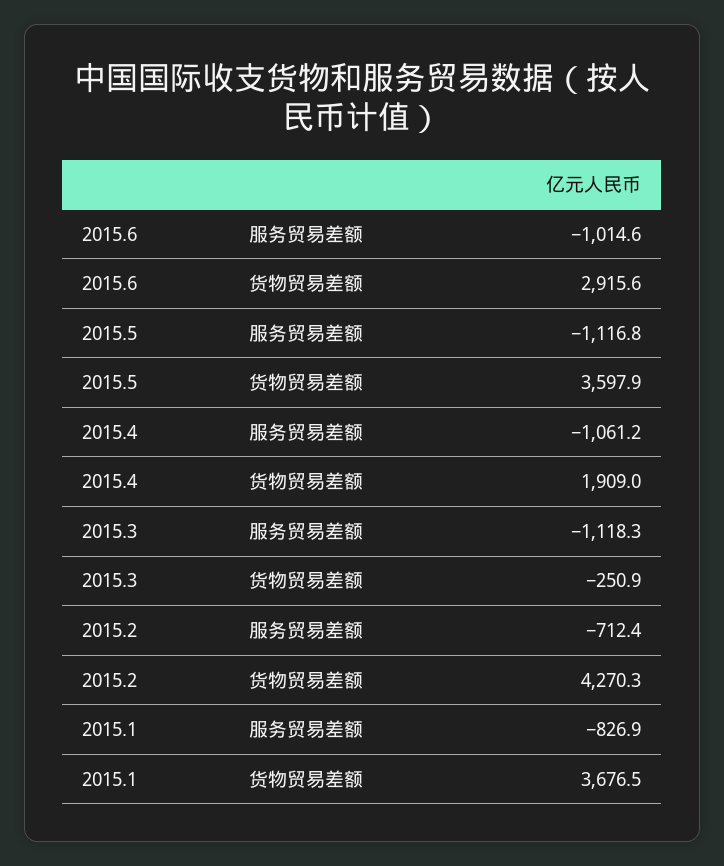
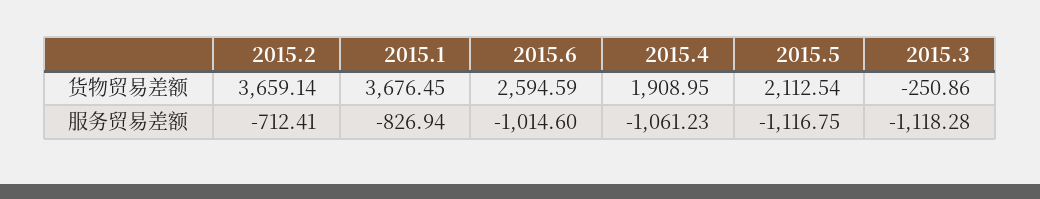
  {
    "2015.6": {
      "服务贸易差额": -1014.6,
-     "货物贸易差额": 2915.6
+     "货物贸易差额": 2594.59
    },
    "2015.5": {
      "服务贸易差额": -1116.75,
-     "货物贸易差额": 3597.9
+     "货物贸易差额": 2112.54
    },
    "2015.4": {
      "服务贸易差额": -1061.23,
      "货物贸易差额": 1908.95
    },
    "2015.3": {
      "服务贸易差额": -1118.28,
      "货物贸易差额": -250.86
    },
    "2015.2": {
      "服务贸易差额": -712.41,
-     "货物贸易差额": 4270.3
+     "货物贸易差额": 3659.14
    },
    "2015.1": {
      "服务贸易差额": -826.94,
      "货物贸易差额": 3676.45
    }
  }

